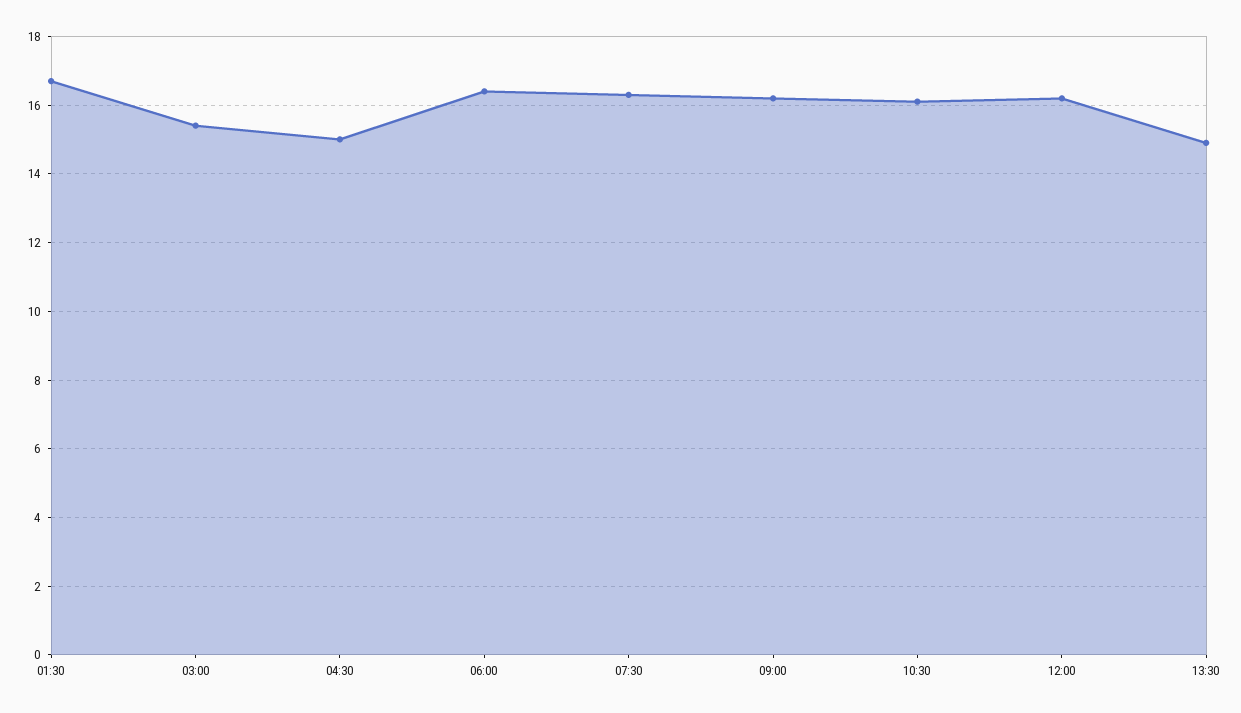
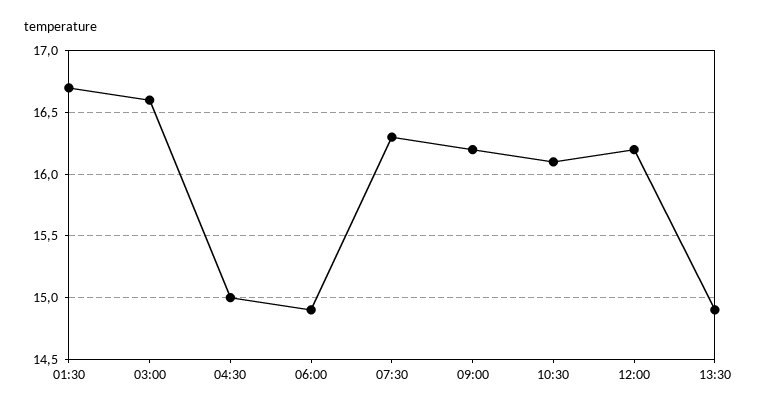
  {
    "01:30": 16.7,
-   "03:00": 15.5,
+   "03:00": 16.6,
    "04:30": 15,
-   "06:00": 16.5,
+   "06:00": 14.9,
    "07:30": 16.3,
    "09:00": 16.2,
    "10:30": 16.1,
    "12:00": 16.2,
    "13:30": 14.9
  }

